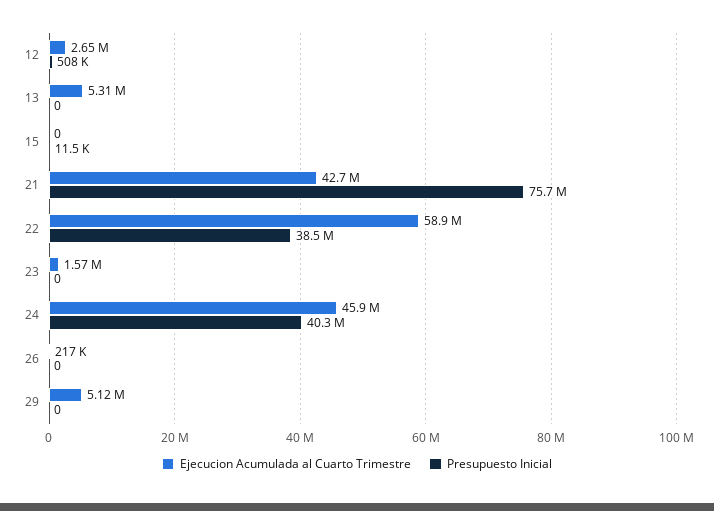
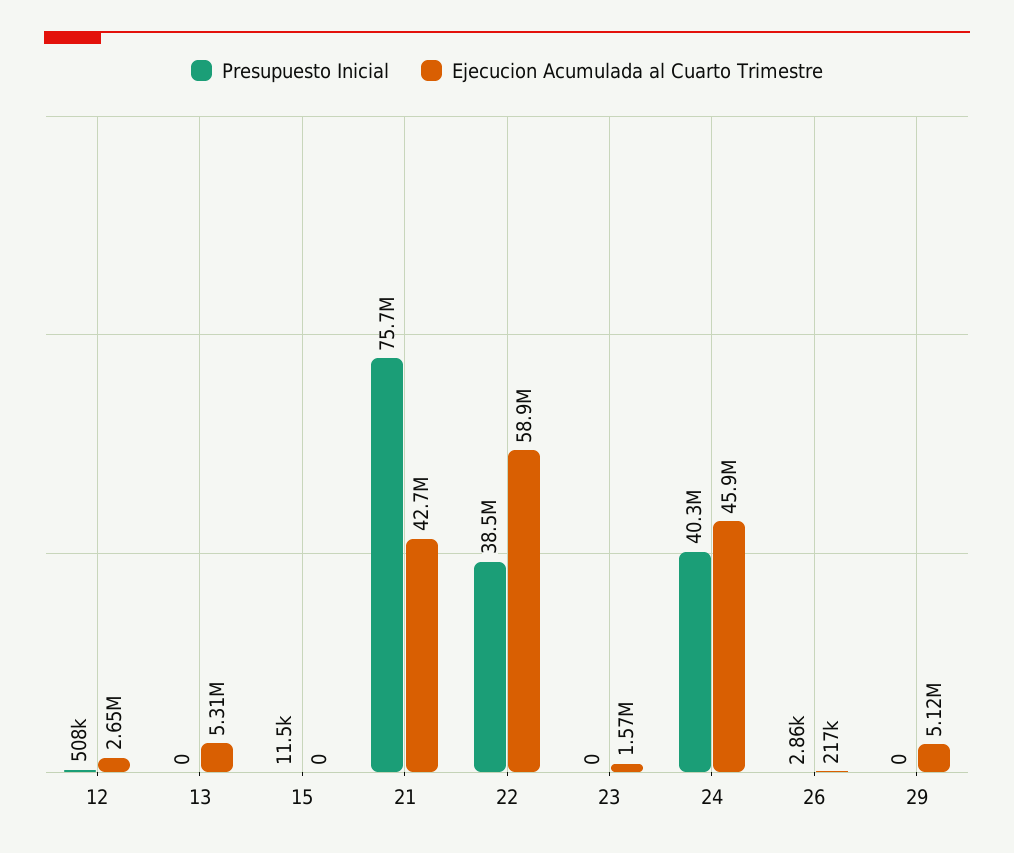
  {
    "Ejecucion Acumulada al Cuarto Trimestre": {
      "12": 2650000,
      "13": 5310000,
      "15": 0,
      "21": 42700000,
      "22": 58900000,
      "23": 1570000,
      "24": 45900000,
      "26": 217000,
      "29": 5120000
    },
    "Presupuesto Inicial": {
      "12": 508000,
      "13": 0,
      "15": 11500,
      "21": 75700000,
      "22": 38500000,
      "23": 0,
      "24": 40300000,
-     "26": 0,
+     "26": 2860,
      "29": 0
    }
  }

